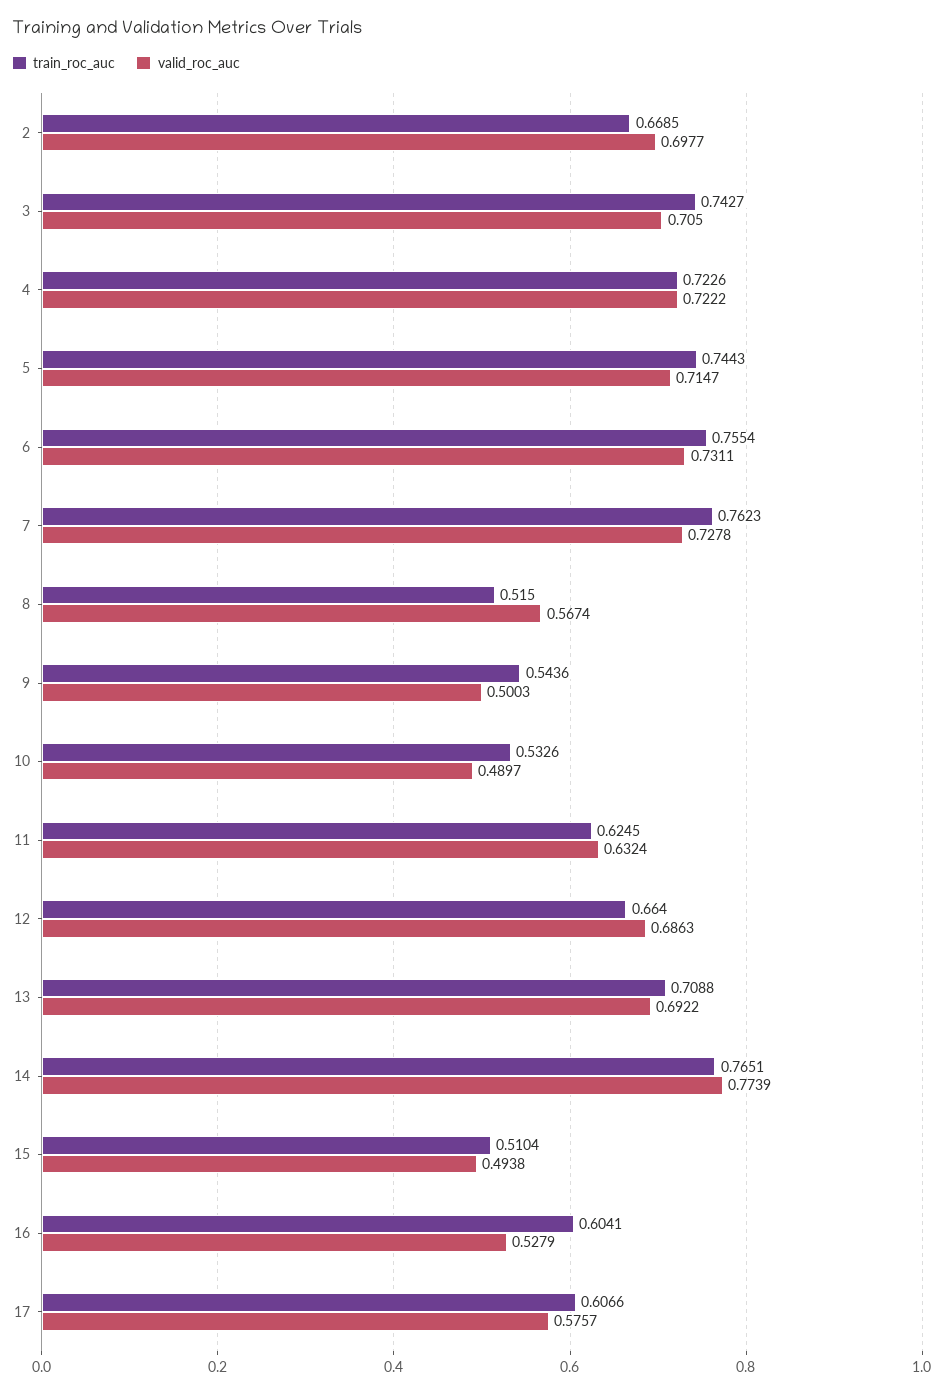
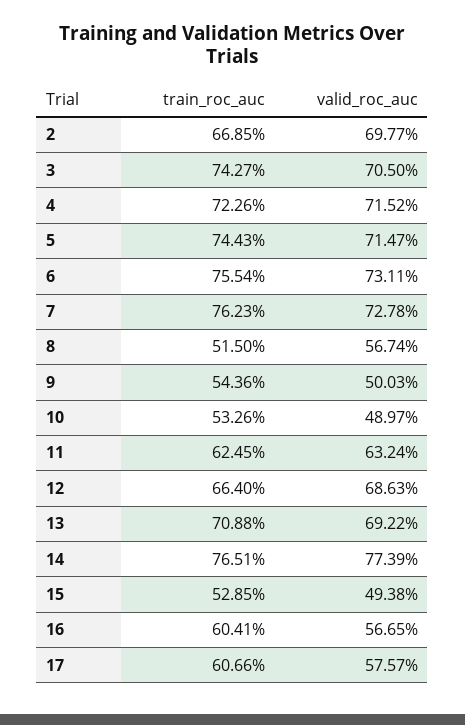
  {
    "train_roc_auc": {
      "2": 0.6685,
      "3": 0.7427,
      "4": 0.7226,
      "5": 0.7443,
      "6": 0.7554,
      "7": 0.7623,
      "8": 0.515,
      "9": 0.5436,
      "10": 0.5326,
      "11": 0.6245,
      "12": 0.664,
      "13": 0.7088,
      "14": 0.7651,
-     "15": 0.5104,
+     "15": 0.5285,
      "16": 0.6041,
      "17": 0.6066
    },
    "valid_roc_auc": {
      "2": 0.6977,
      "3": 0.705,
-     "4": 0.7222,
+     "4": 0.7152,
      "5": 0.7147,
      "6": 0.7311,
      "7": 0.7278,
      "8": 0.5674,
      "9": 0.5003,
      "10": 0.4897,
      "11": 0.6324,
      "12": 0.6863,
      "13": 0.6922,
      "14": 0.7739,
      "15": 0.4938,
-     "16": 0.5279,
+     "16": 0.5665,
      "17": 0.5757
    }
  }

